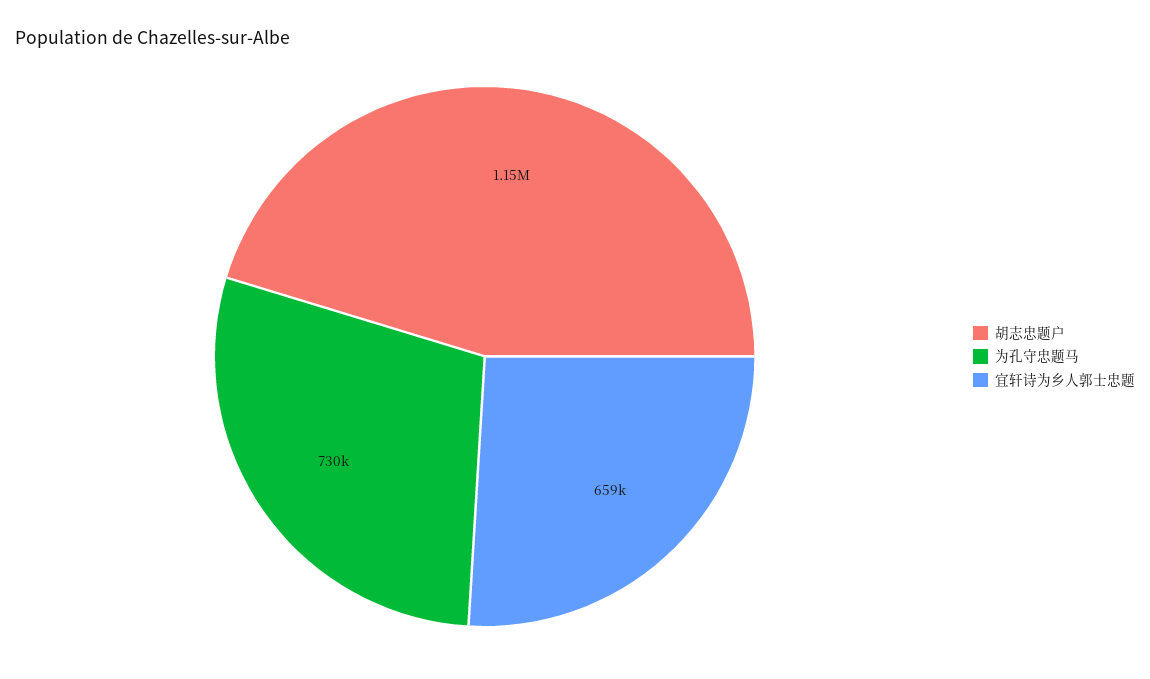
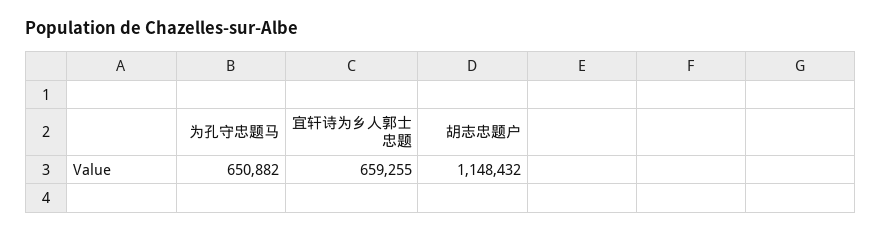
  {
    "胡志忠题户": 1148432,
-   "为孔守忠题马": 730000,
+   "为孔守忠题马": 650882,
    "宜轩诗为乡人郭士忠题": 659255
  }

